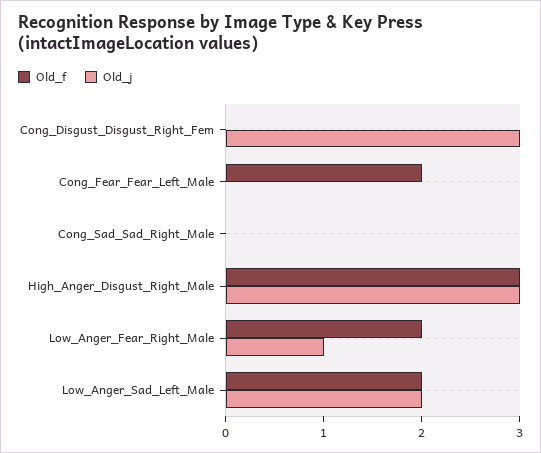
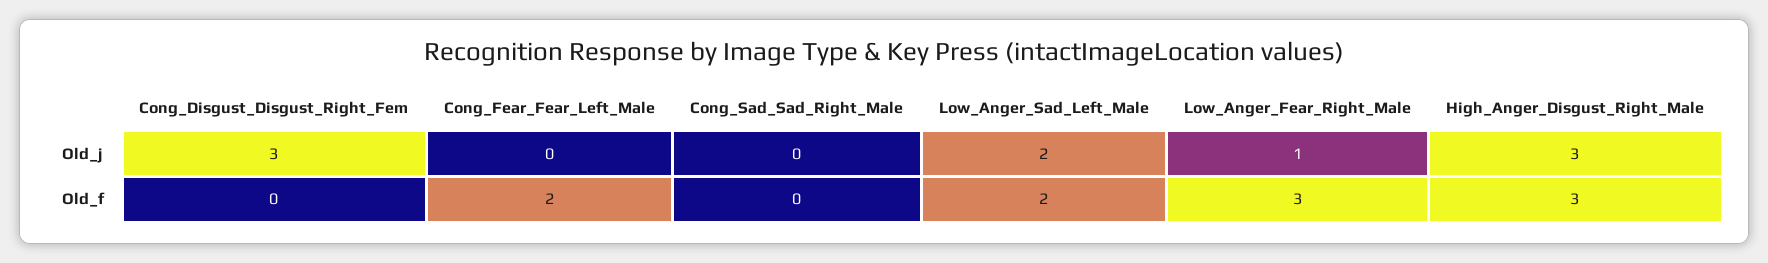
  {
    "Old_f": {
      "Cong_Disgust_Disgust_Right_Fem": 0,
      "Cong_Fear_Fear_Left_Male": 2,
      "Cong_Sad_Sad_Right_Male": 0,
      "High_Anger_Disgust_Right_Male": 3,
-     "Low_Anger_Fear_Right_Male": 2,
+     "Low_Anger_Fear_Right_Male": 3,
      "Low_Anger_Sad_Left_Male": 2
    },
    "Old_j": {
      "Cong_Disgust_Disgust_Right_Fem": 3,
      "Cong_Fear_Fear_Left_Male": 0,
      "Cong_Sad_Sad_Right_Male": 0,
      "High_Anger_Disgust_Right_Male": 3,
      "Low_Anger_Fear_Right_Male": 1,
      "Low_Anger_Sad_Left_Male": 2
    }
  }

